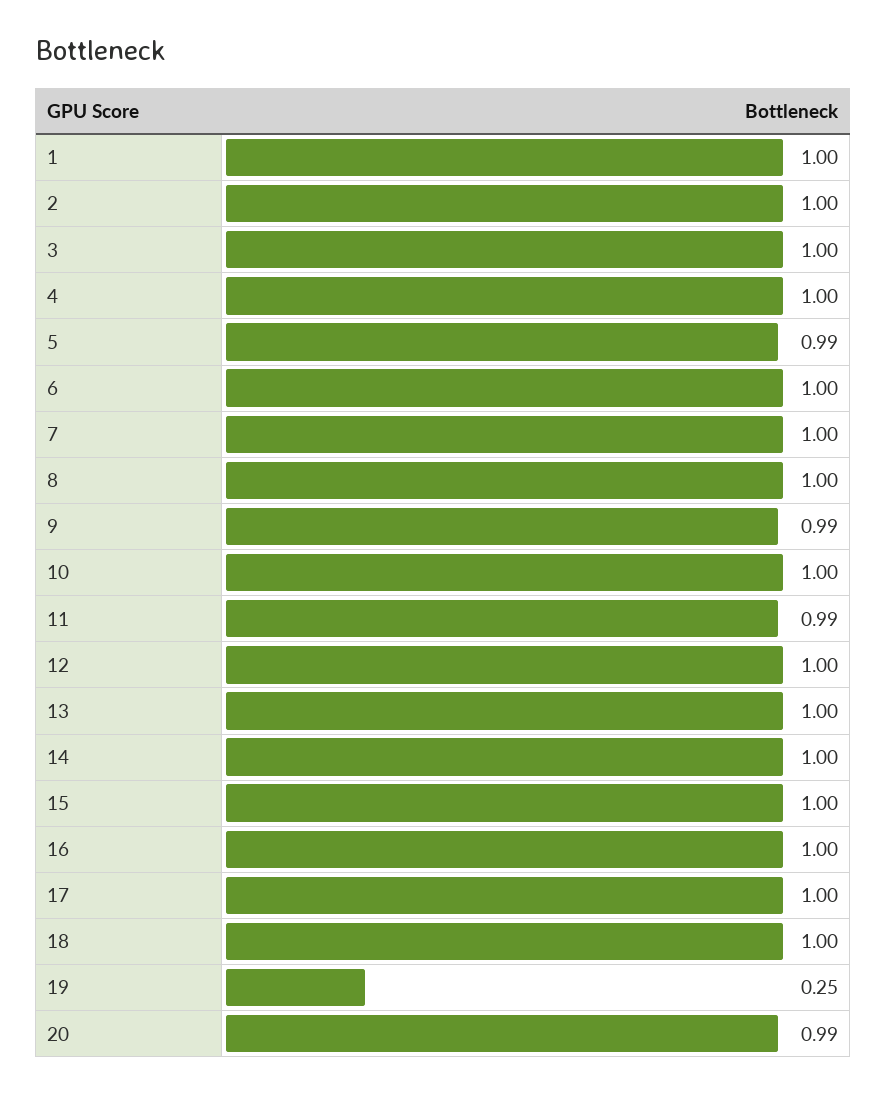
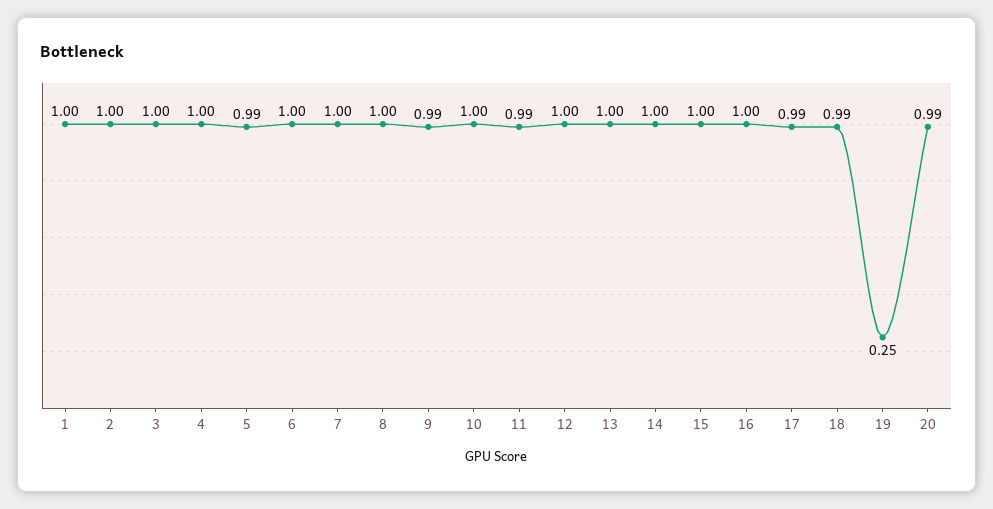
  {
    "1": 1,
    "2": 1,
    "3": 1,
    "4": 1,
    "5": 0.99,
    "6": 1,
    "7": 1,
    "8": 1,
    "9": 0.99,
    "10": 1,
    "11": 0.99,
    "12": 1,
    "13": 1,
    "14": 1,
    "15": 1,
    "16": 1,
-   "17": 1,
+   "17": 0.99,
-   "18": 1,
+   "18": 0.99,
    "19": 0.25,
    "20": 0.99
  }

